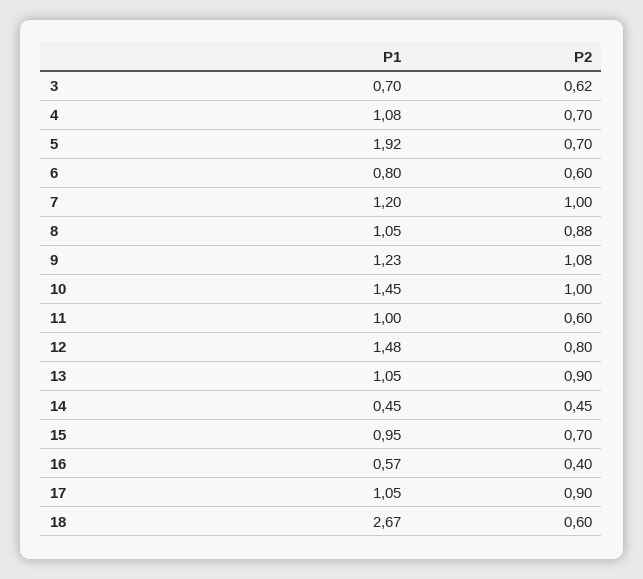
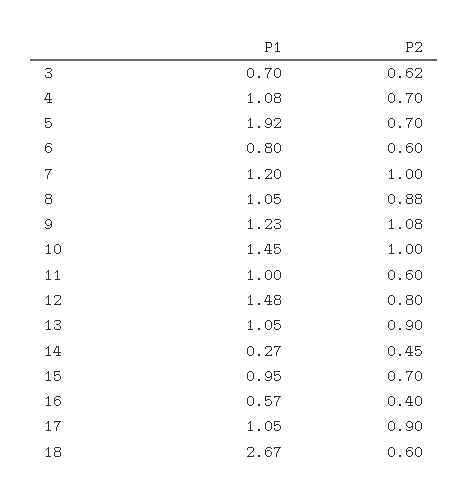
  {
    "P1": {
      "3": 0.7,
      "4": 1.08,
      "5": 1.92,
      "6": 0.8,
      "7": 1.2,
      "8": 1.05,
      "9": 1.23,
      "10": 1.45,
      "11": 1,
      "12": 1.48,
      "13": 1.05,
-     "14": 0.45,
+     "14": 0.27,
      "15": 0.95,
      "16": 0.57,
      "17": 1.05,
      "18": 2.67
    },
    "P2": {
      "3": 0.62,
      "4": 0.7,
      "5": 0.7,
      "6": 0.6,
      "7": 1,
      "8": 0.88,
      "9": 1.08,
      "10": 1,
      "11": 0.6,
      "12": 0.8,
      "13": 0.9,
      "14": 0.45,
      "15": 0.7,
      "16": 0.4,
      "17": 0.9,
      "18": 0.6
    }
  }

